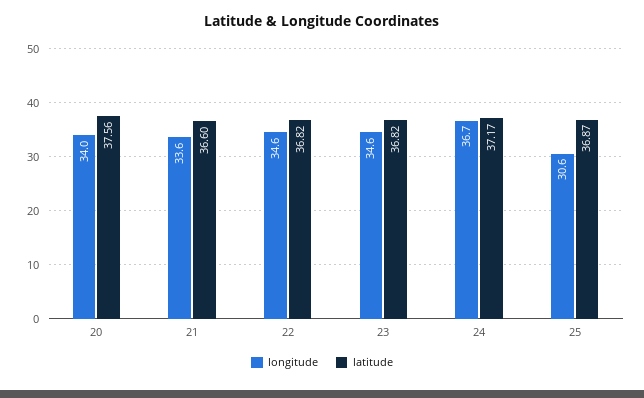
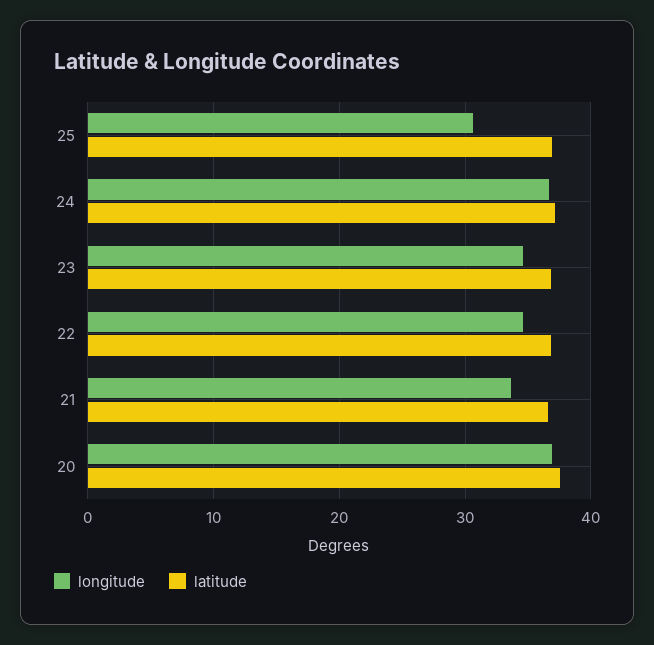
  {
    "longitude": {
-     "20": 34,
+     "20": 37,
      "21": 33.6,
      "22": 34.6,
      "23": 34.6,
      "24": 36.7,
      "25": 30.6
    },
    "latitude": {
      "20": 37.56,
      "21": 36.6,
      "22": 36.82,
      "23": 36.82,
      "24": 37.17,
      "25": 36.87
    }
  }

